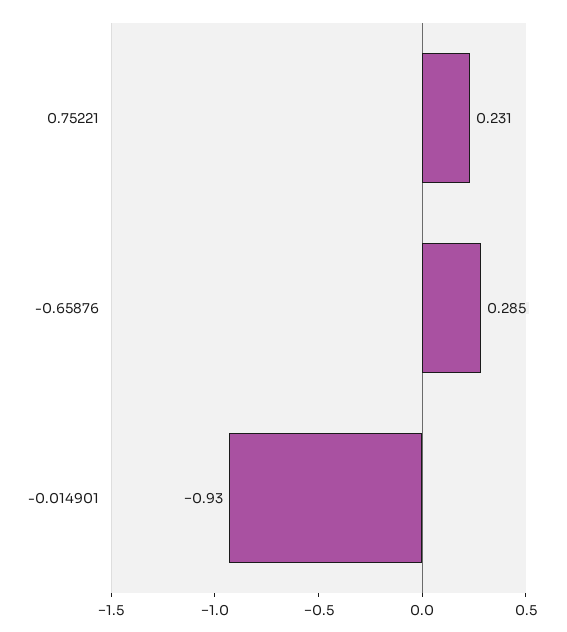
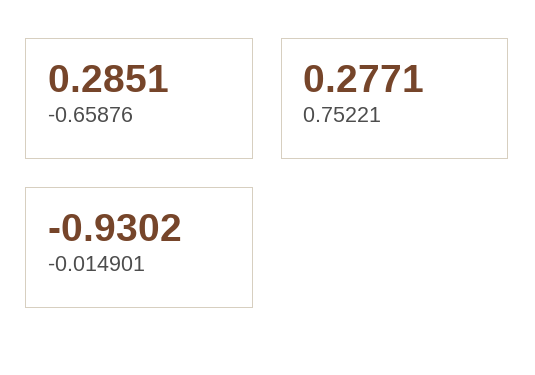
  {
-   "0.75221": 0.231,
+   "0.75221": 0.2771,
    "-0.65876": 0.2851,
    "-0.014901": -0.9302
  }

